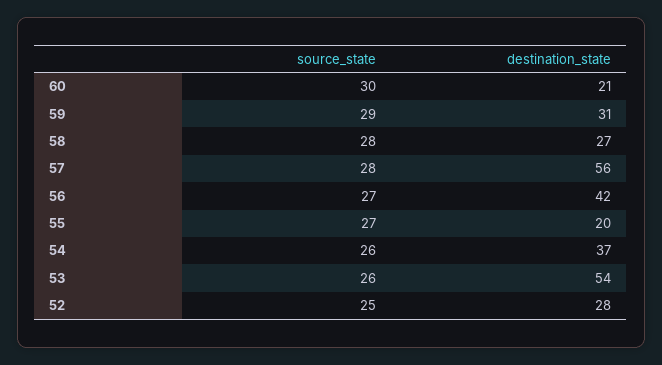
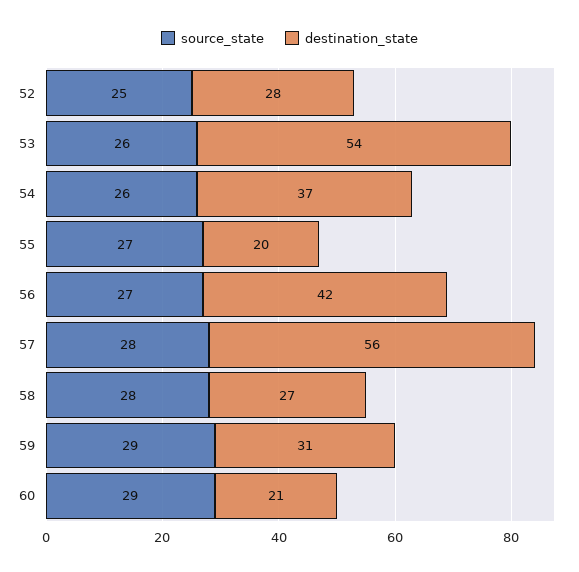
  {
    "source_state": {
-     "60": 30,
+     "60": 29,
      "59": 29,
      "58": 28,
      "57": 28,
      "56": 27,
      "55": 27,
      "54": 26,
      "53": 26,
      "52": 25
    },
    "destination_state": {
      "60": 21,
      "59": 31,
      "58": 27,
      "57": 56,
      "56": 42,
      "55": 20,
      "54": 37,
      "53": 54,
      "52": 28
    }
  }

